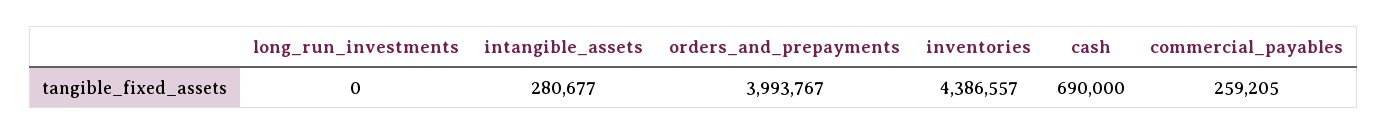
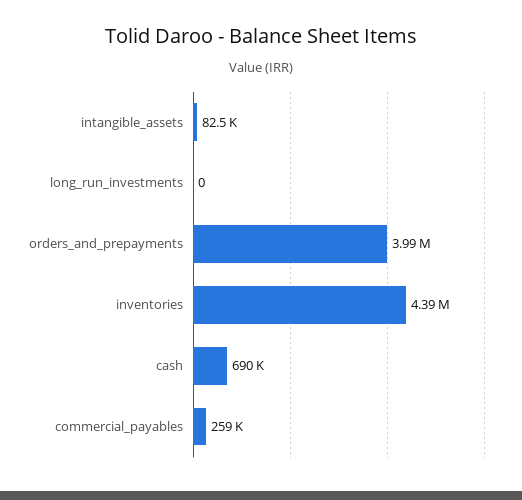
  {
    "long_run_investments": 0,
-   "intangible_assets": 280677,
+   "intangible_assets": 82500,
    "orders_and_prepayments": 3993767,
    "inventories": 4386557,
    "cash": 690000,
    "commercial_payables": 259205
  }

